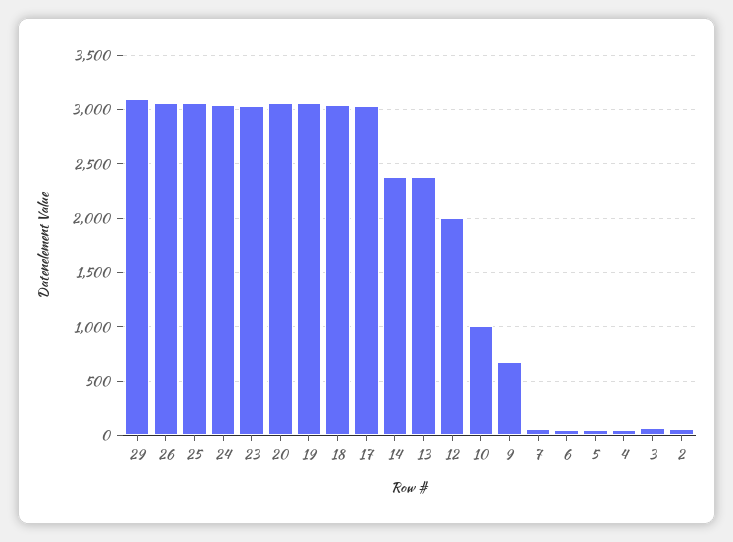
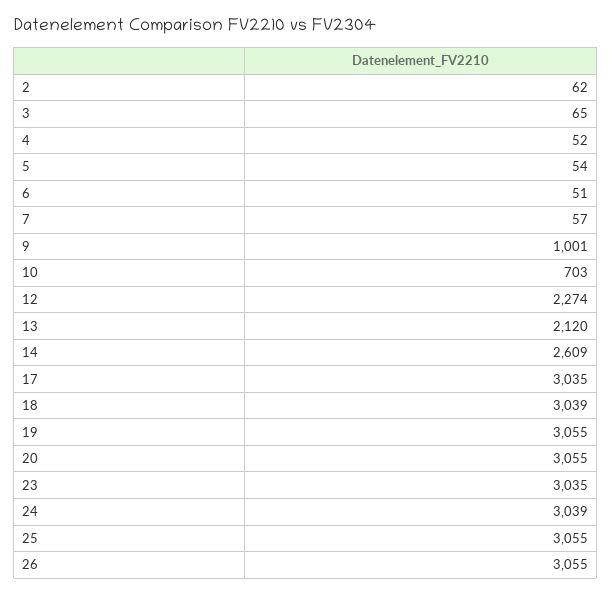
  {
-   "29": 3100,
    "26": 3055,
    "25": 3055,
    "24": 3039,
    "23": 3035,
    "20": 3055,
    "19": 3055,
    "18": 3039,
    "17": 3035,
-   "14": 2400,
+   "14": 2609,
-   "13": 2400,
+   "13": 2120,
-   "12": 2000,
+   "12": 2274,
-   "10": 1000,
+   "10": 703,
-   "9": 700,
+   "9": 1001,
    "7": 57,
    "6": 51,
    "5": 54,
    "4": 52,
    "3": 65,
    "2": 62
  }

